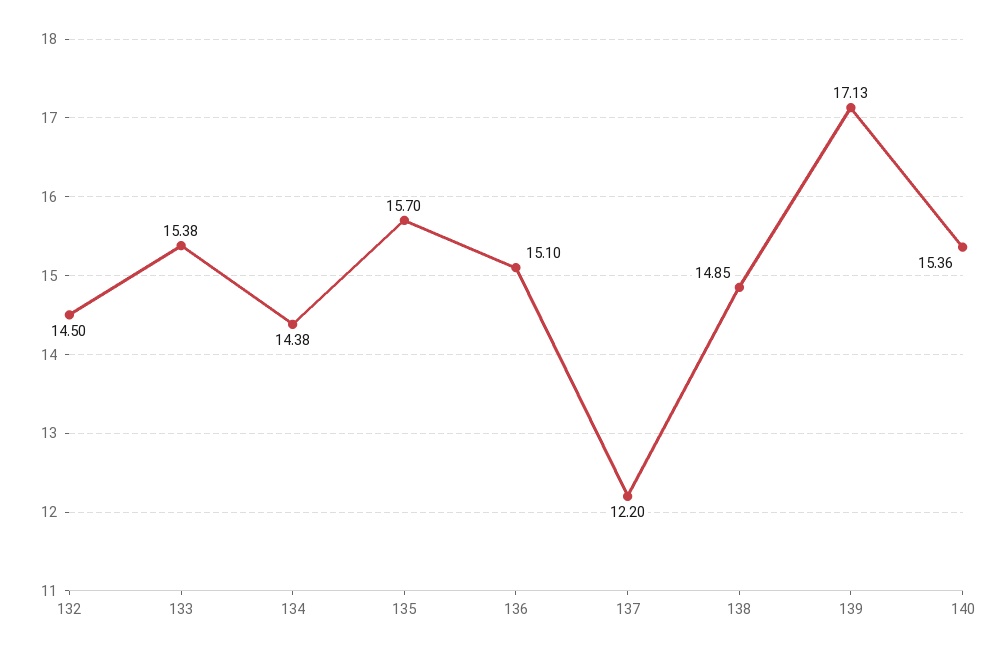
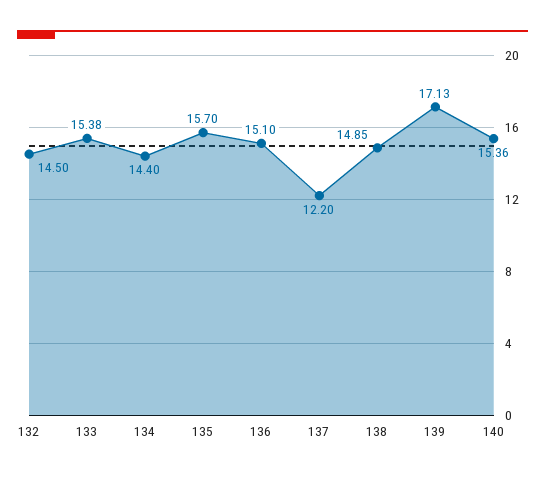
  {
    "132": 14.5,
    "133": 15.38,
-   "134": 14.38,
+   "134": 14.4,
    "135": 15.7,
    "136": 15.1,
    "137": 12.2,
    "138": 14.85,
    "139": 17.13,
    "140": 15.36
  }

